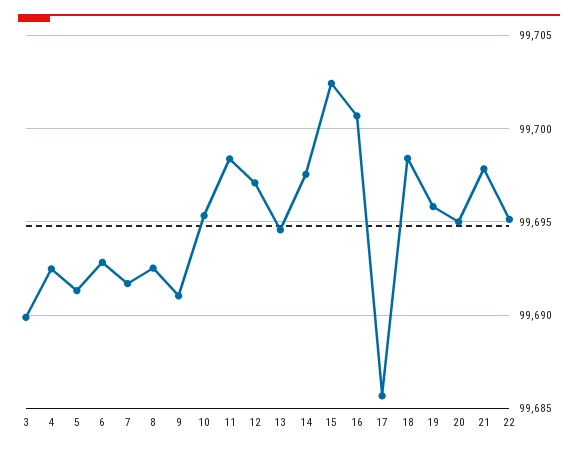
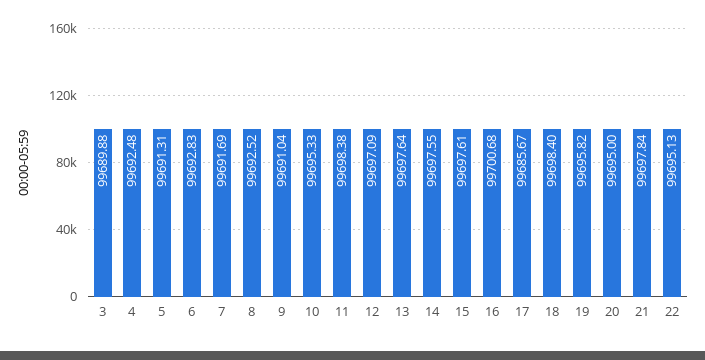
  {
    "3": 99689.88,
    "4": 99692.48,
    "5": 99691.31,
    "6": 99692.83,
    "7": 99691.69,
    "8": 99692.52,
    "9": 99691.04,
    "10": 99695.33,
    "11": 99698.38,
    "12": 99697.09,
-   "13": 99694.5,
+   "13": 99697.64,
    "14": 99697.55,
-   "15": 99702.5,
+   "15": 99697.61,
    "16": 99700.68,
    "17": 99685.67,
    "18": 99698.4,
    "19": 99695.82,
    "20": 99695,
    "21": 99697.84,
    "22": 99695.13
  }

